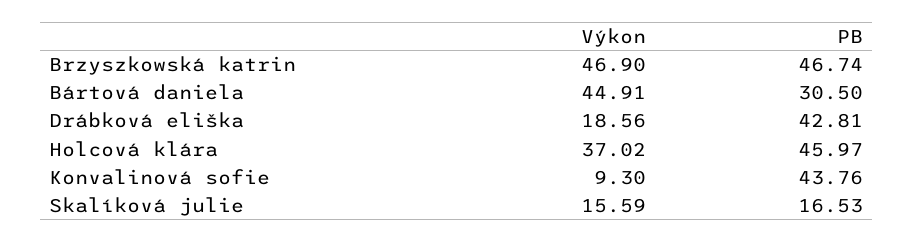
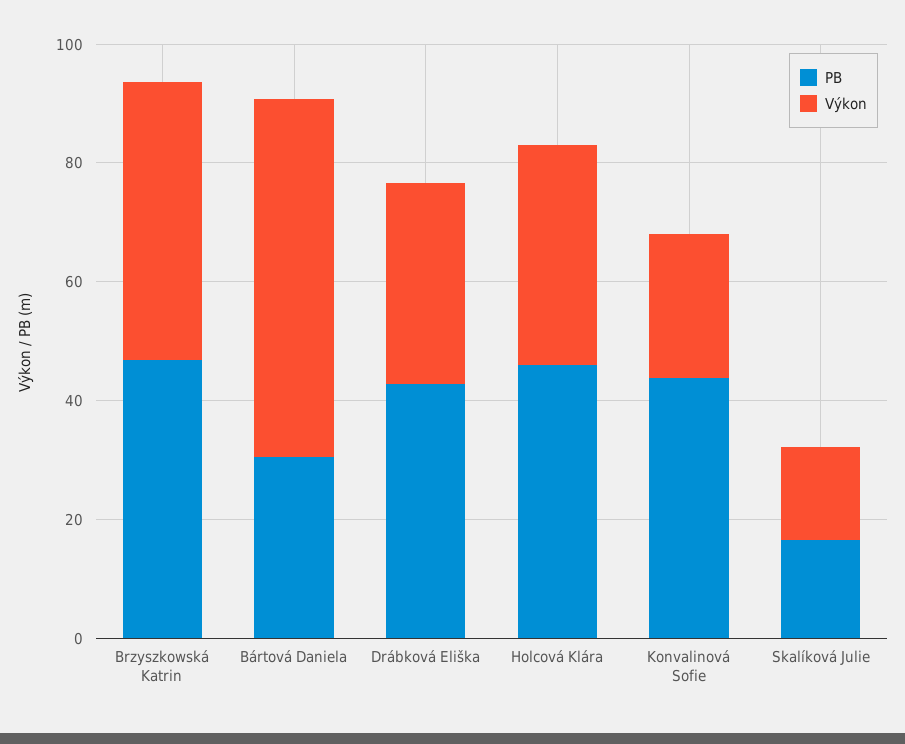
  {
    "Výkon": {
      "Brzyszkowská katrin": 46.9,
-     "Bártová daniela": 44.91,
+     "Bártová daniela": 60,
-     "Drábková eliška": 18.56,
+     "Drábková eliška": 35,
      "Holcová klára": 37.02,
-     "Konvalinová sofie": 9.3,
+     "Konvalinová sofie": 25,
      "Skalíková julie": 15.59
    },
    "PB": {
      "Brzyszkowská katrin": 46.74,
      "Bártová daniela": 30.5,
      "Drábková eliška": 42.81,
      "Holcová klára": 45.97,
      "Konvalinová sofie": 43.76,
      "Skalíková julie": 16.53
    }
  }

